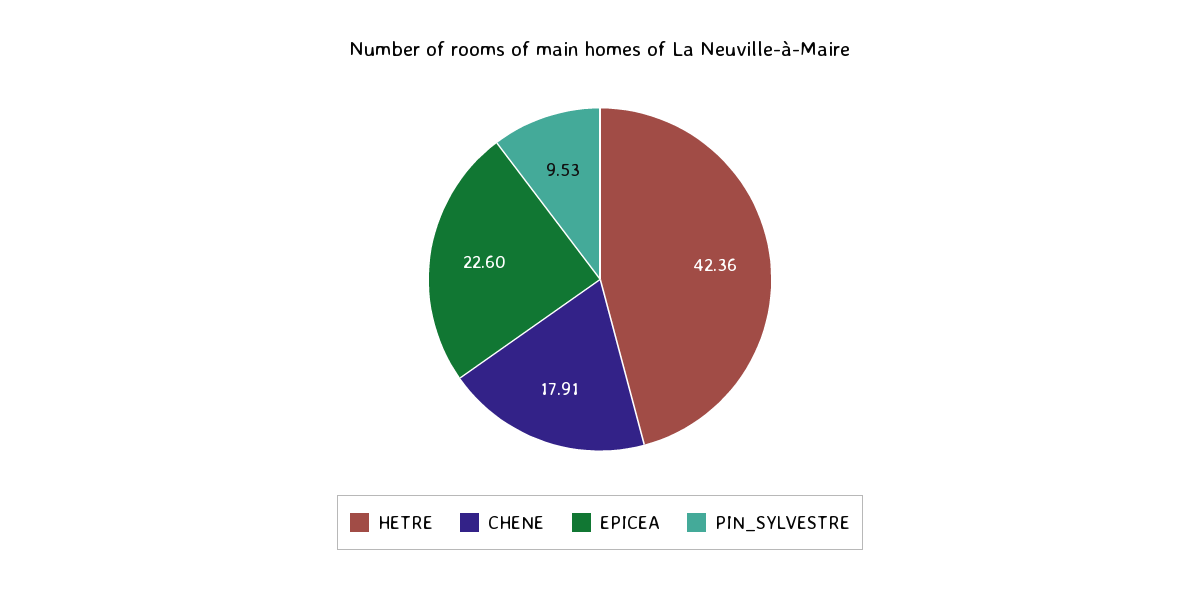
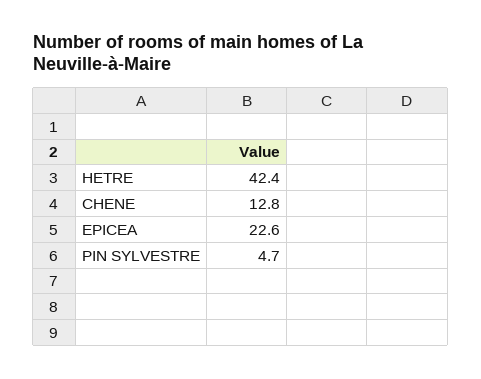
  {
    "HETRE": 42.36,
-   "CHENE": 17.91,
+   "CHENE": 12.8,
    "EPICEA": 22.6,
-   "PIN_SYLVESTRE": 9.53
+   "PIN_SYLVESTRE": 4.7
  }

